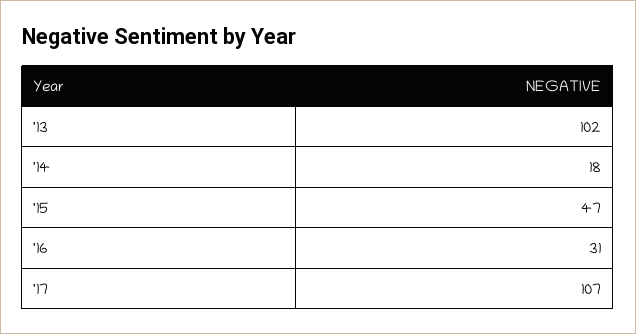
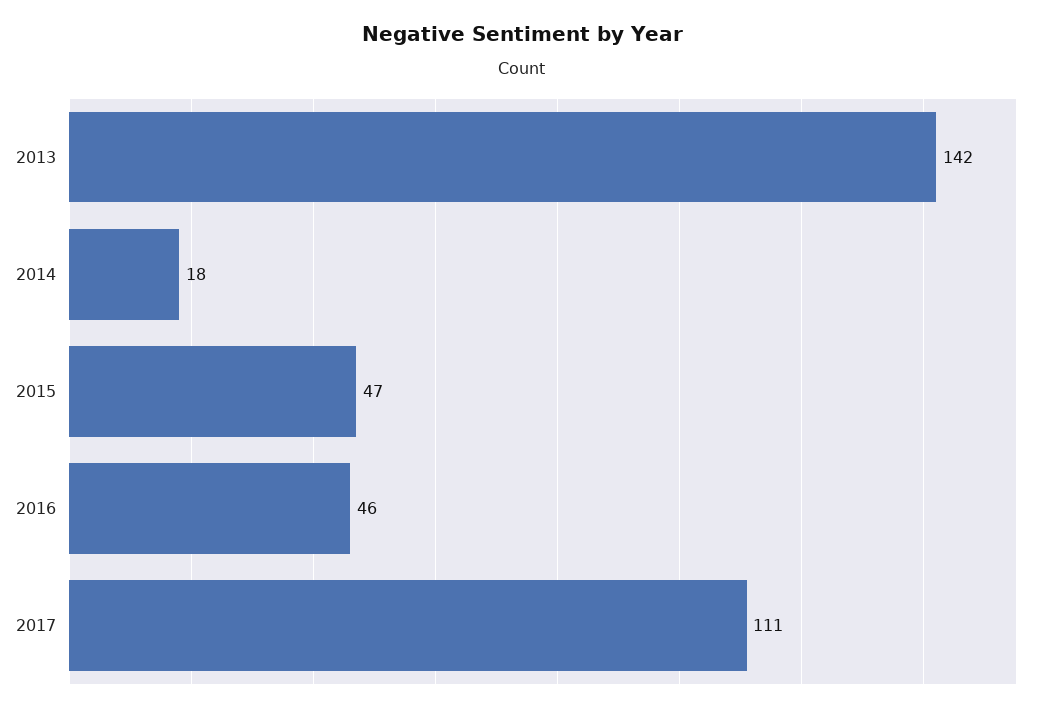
  {
-   "'13": 102,
+   "'13": 142,
    "'14": 18,
    "'15": 47,
-   "'16": 31,
+   "'16": 46,
-   "'17": 107
+   "'17": 111
  }

